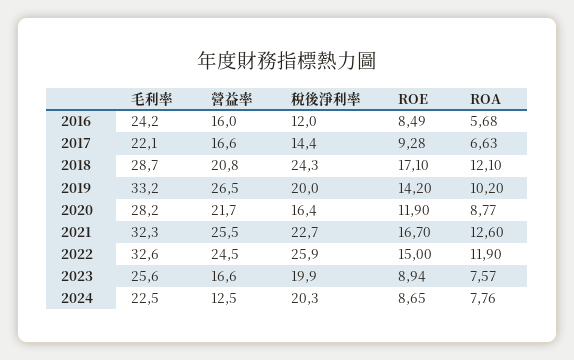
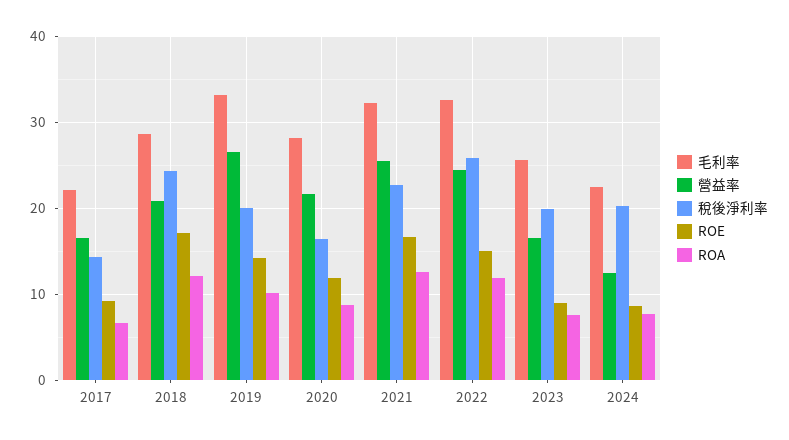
  {
    "毛利率": {
-     "2016": 24.2,
      "2017": 22.1,
      "2018": 28.7,
      "2019": 33.2,
      "2020": 28.2,
      "2021": 32.3,
      "2022": 32.6,
      "2023": 25.6,
      "2024": 22.5
    },
    "營益率": {
-     "2016": 16,
      "2017": 16.6,
      "2018": 20.8,
      "2019": 26.5,
      "2020": 21.7,
      "2021": 25.5,
      "2022": 24.5,
      "2023": 16.6,
      "2024": 12.5
    },
    "稅後淨利率": {
-     "2016": 12,
      "2017": 14.4,
      "2018": 24.3,
      "2019": 20,
      "2020": 16.4,
      "2021": 22.7,
      "2022": 25.9,
      "2023": 19.9,
      "2024": 20.3
    },
    "ROE": {
-     "2016": 8.49,
      "2017": 9.28,
      "2018": 17.1,
      "2019": 14.2,
      "2020": 11.9,
      "2021": 16.7,
      "2022": 15,
      "2023": 8.94,
      "2024": 8.65
    },
    "ROA": {
-     "2016": 5.68,
      "2017": 6.63,
      "2018": 12.1,
      "2019": 10.2,
      "2020": 8.77,
      "2021": 12.6,
      "2022": 11.9,
      "2023": 7.57,
      "2024": 7.76
    }
  }

